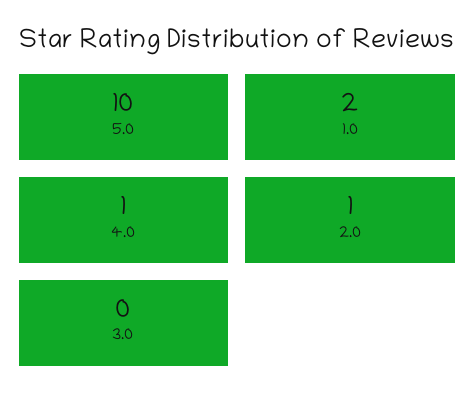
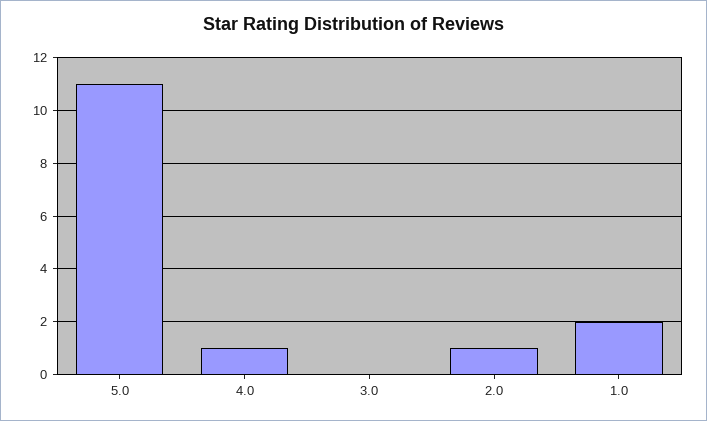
  {
-   "5.0": 10,
+   "5.0": 11,
    "1.0": 2,
    "4.0": 1,
    "2.0": 1,
    "3.0": 0
  }

